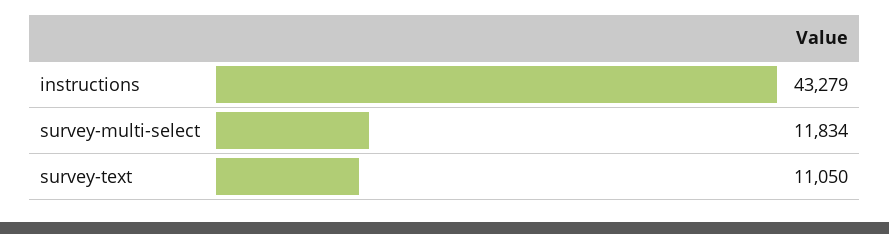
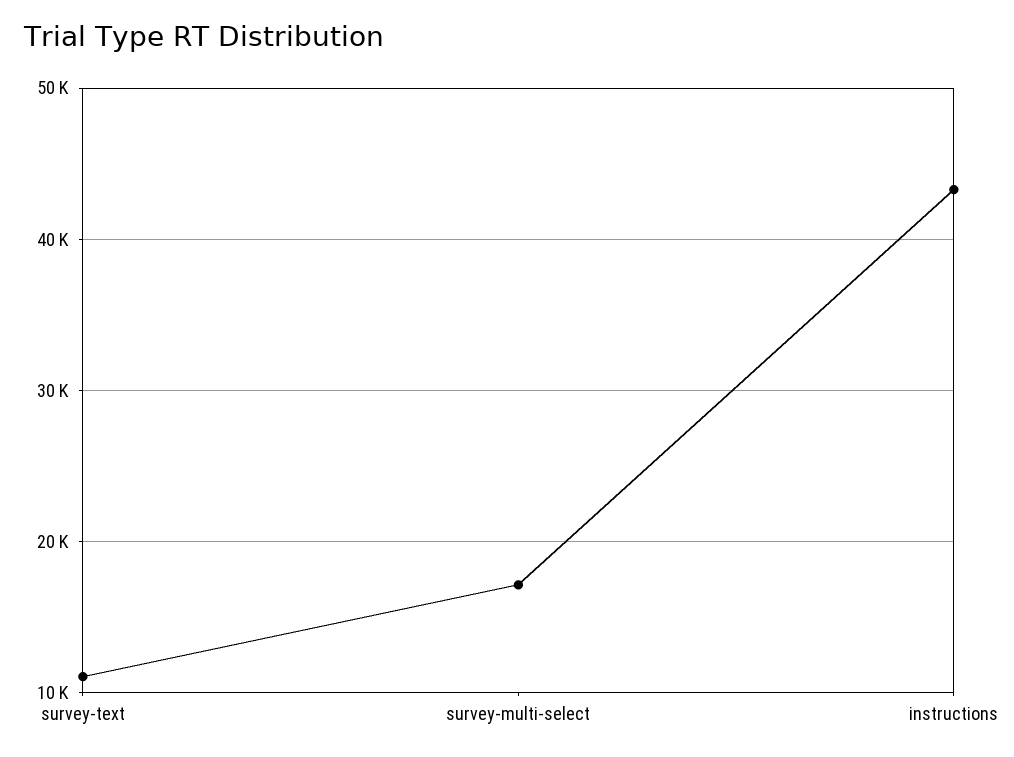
  {
    "instructions": 43279,
-   "survey-multi-select": 11834,
+   "survey-multi-select": 17000,
    "survey-text": 11050
  }

